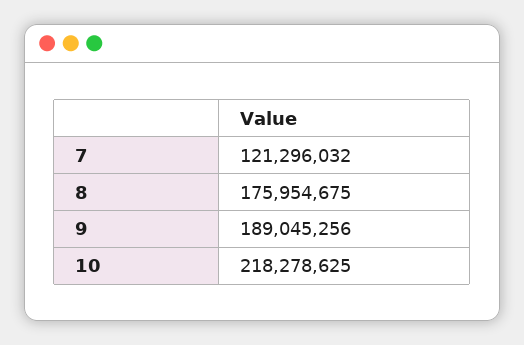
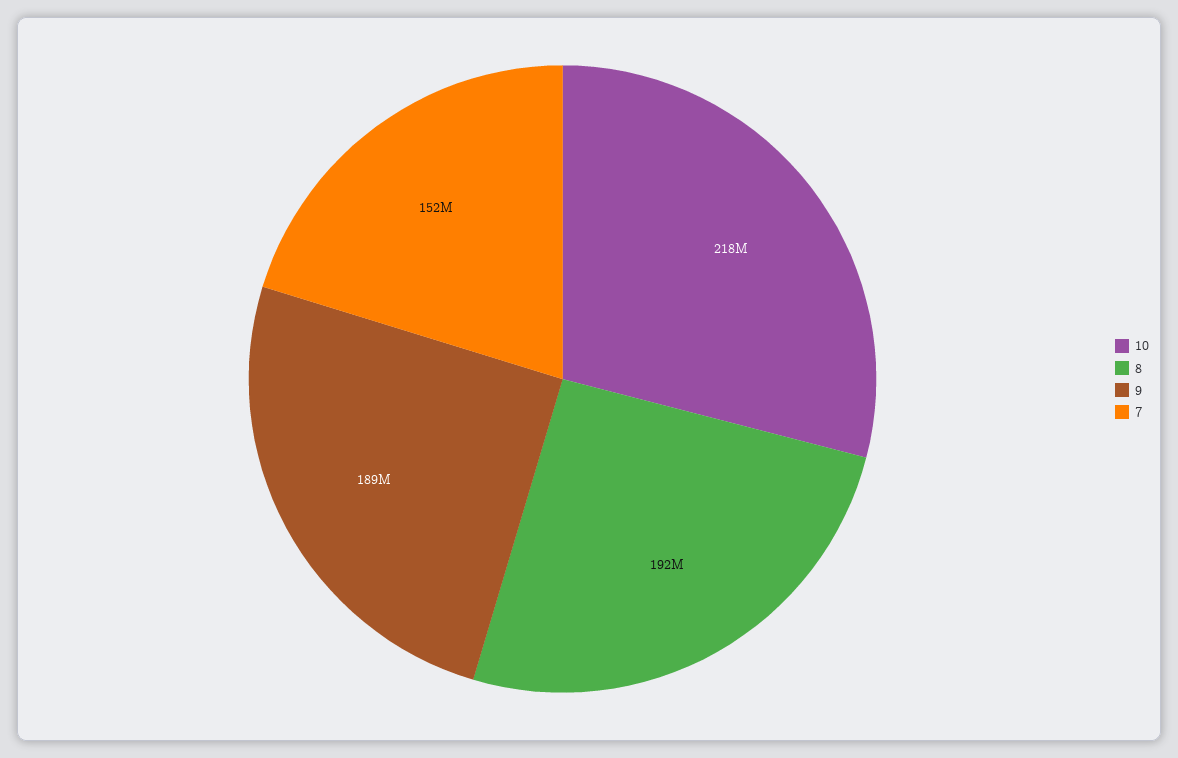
  {
-   "7": 121296032,
+   "7": 152000000,
-   "8": 175954675,
+   "8": 192000000,
    "9": 189045256,
    "10": 218278625
  }

